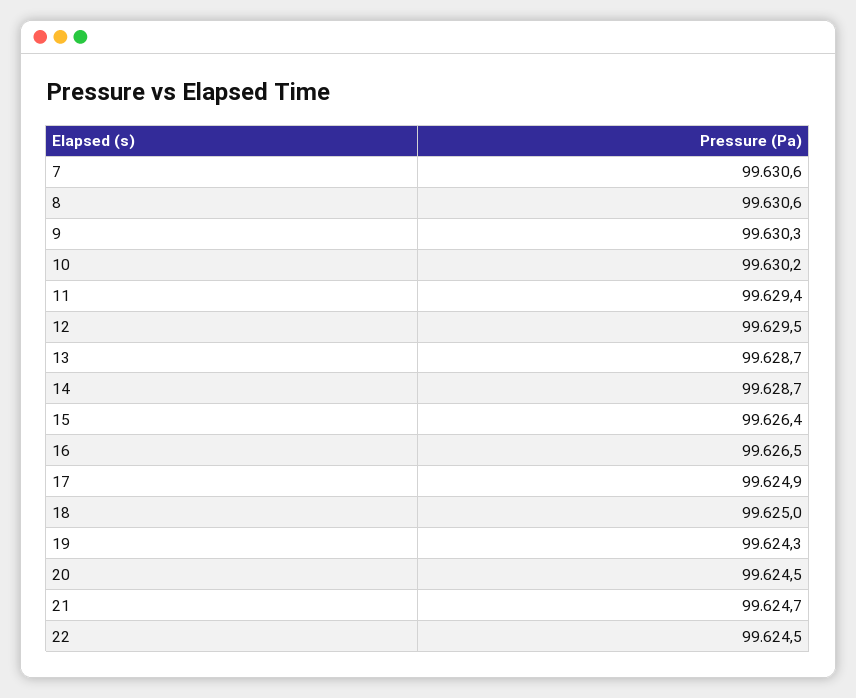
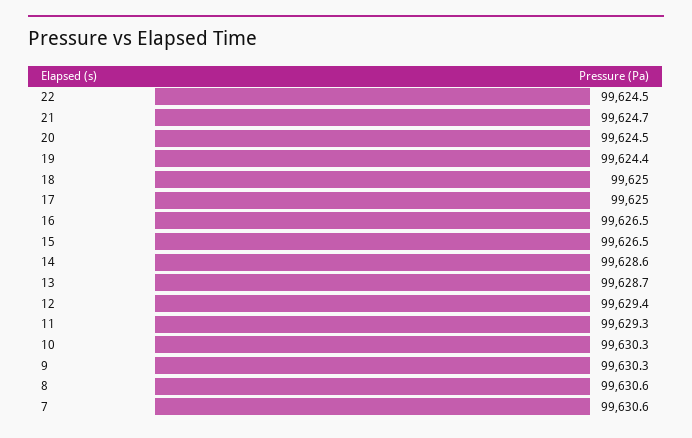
  {
    "7": 99630.6,
    "8": 99630.6,
    "9": 99630.3,
-   "10": 99630.2,
+   "10": 99630.3,
-   "11": 99629.4,
+   "11": 99629.3,
-   "12": 99629.5,
+   "12": 99629.4,
    "13": 99628.7,
-   "14": 99628.7,
+   "14": 99628.6,
-   "15": 99626.4,
+   "15": 99626.5,
    "16": 99626.5,
-   "17": 99624.9,
+   "17": 99625,
    "18": 99625,
-   "19": 99624.3,
+   "19": 99624.4,
    "20": 99624.5,
    "21": 99624.7,
    "22": 99624.5
  }

